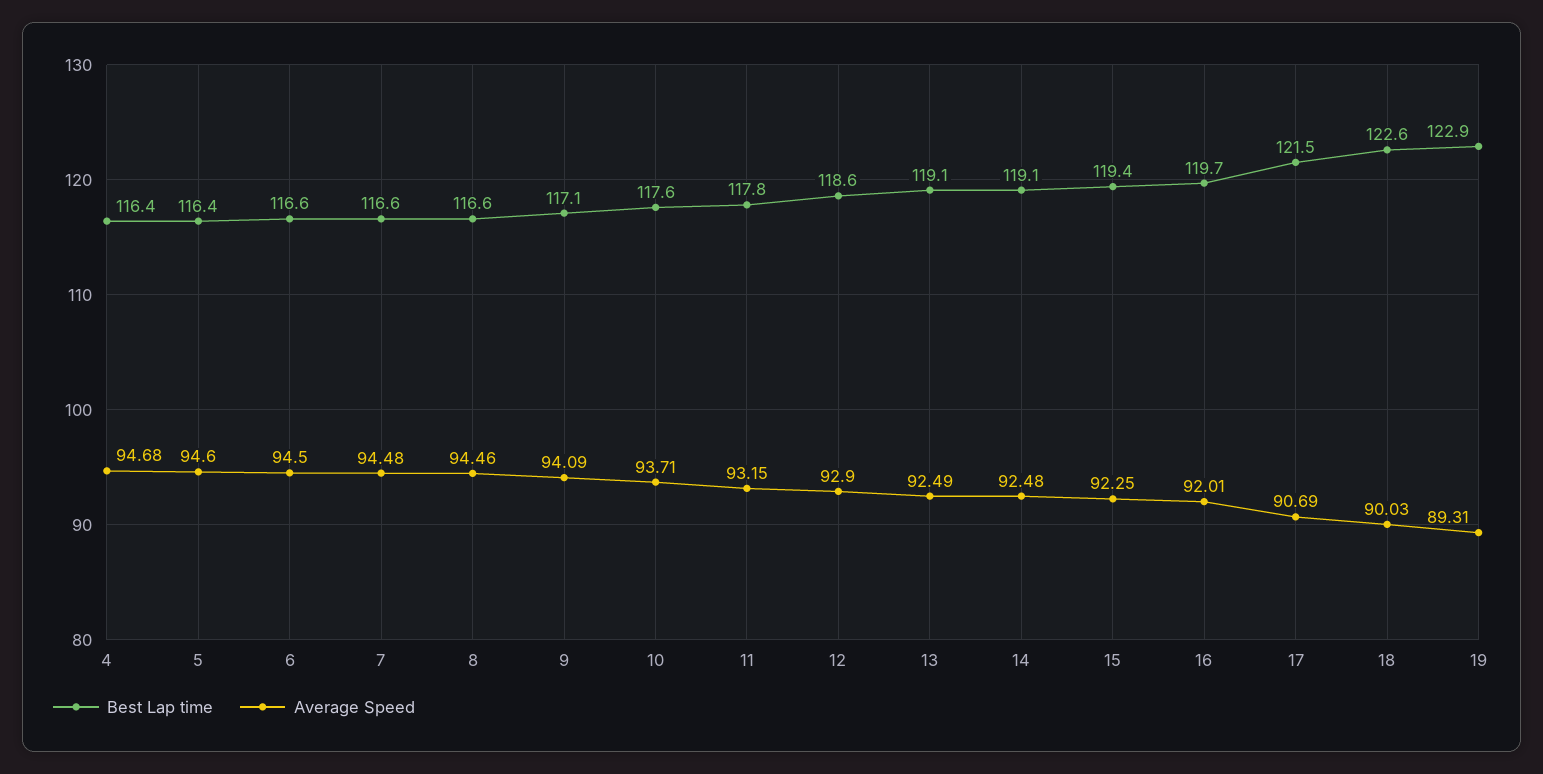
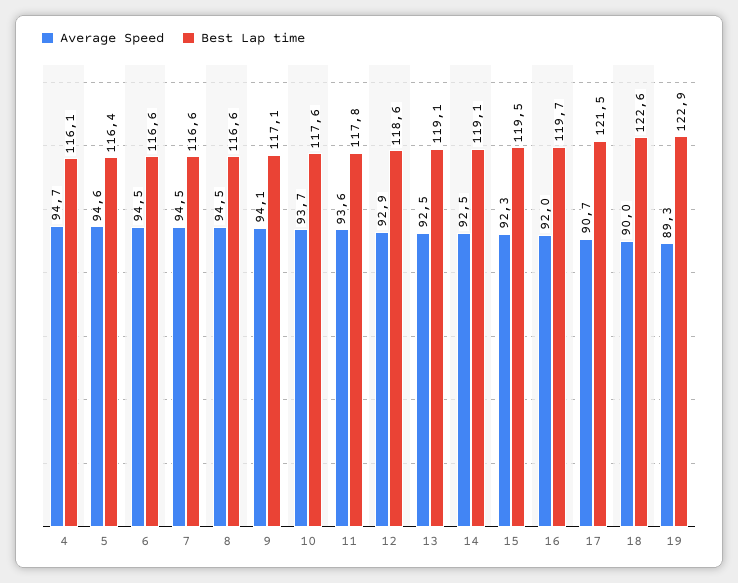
  {
    "Best Lap time": {
-     "4": 116.4,
+     "4": 116.1,
      "5": 116.4,
      "6": 116.6,
      "7": 116.6,
      "8": 116.6,
      "9": 117.1,
      "10": 117.6,
      "11": 117.8,
      "12": 118.6,
      "13": 119.1,
      "14": 119.1,
-     "15": 119.4,
+     "15": 119.5,
      "16": 119.7,
      "17": 121.5,
      "18": 122.6,
      "19": 122.9
    },
    "Average Speed": {
      "4": 94.68,
      "5": 94.6,
      "6": 94.5,
      "7": 94.48,
      "8": 94.46,
      "9": 94.09,
      "10": 93.71,
-     "11": 93.15,
+     "11": 93.6,
      "12": 92.9,
      "13": 92.49,
      "14": 92.48,
      "15": 92.25,
      "16": 92.01,
      "17": 90.69,
      "18": 90.03,
      "19": 89.31
    }
  }

